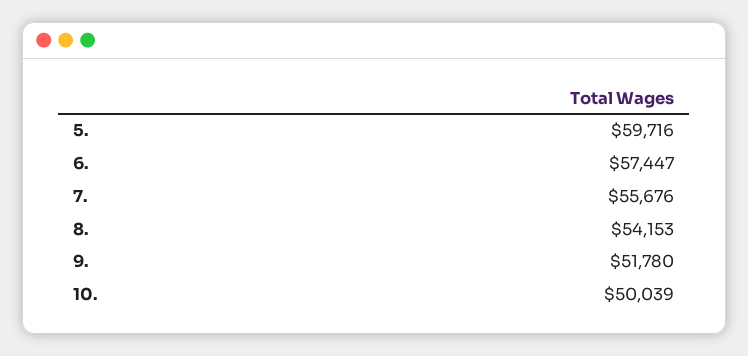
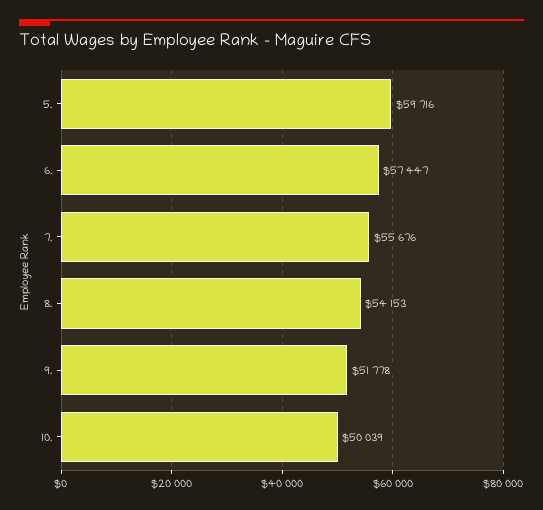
  {
    "5.": 59716,
    "6.": 57447,
    "7.": 55676,
    "8.": 54153,
-   "9.": 51780,
+   "9.": 51778,
    "10.": 50039
  }

